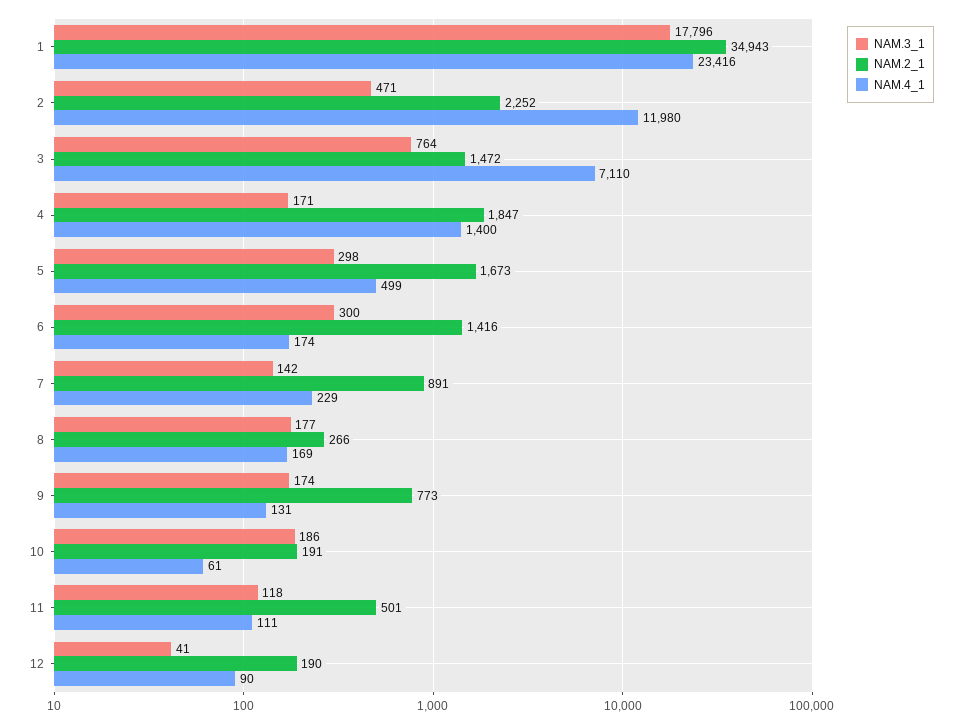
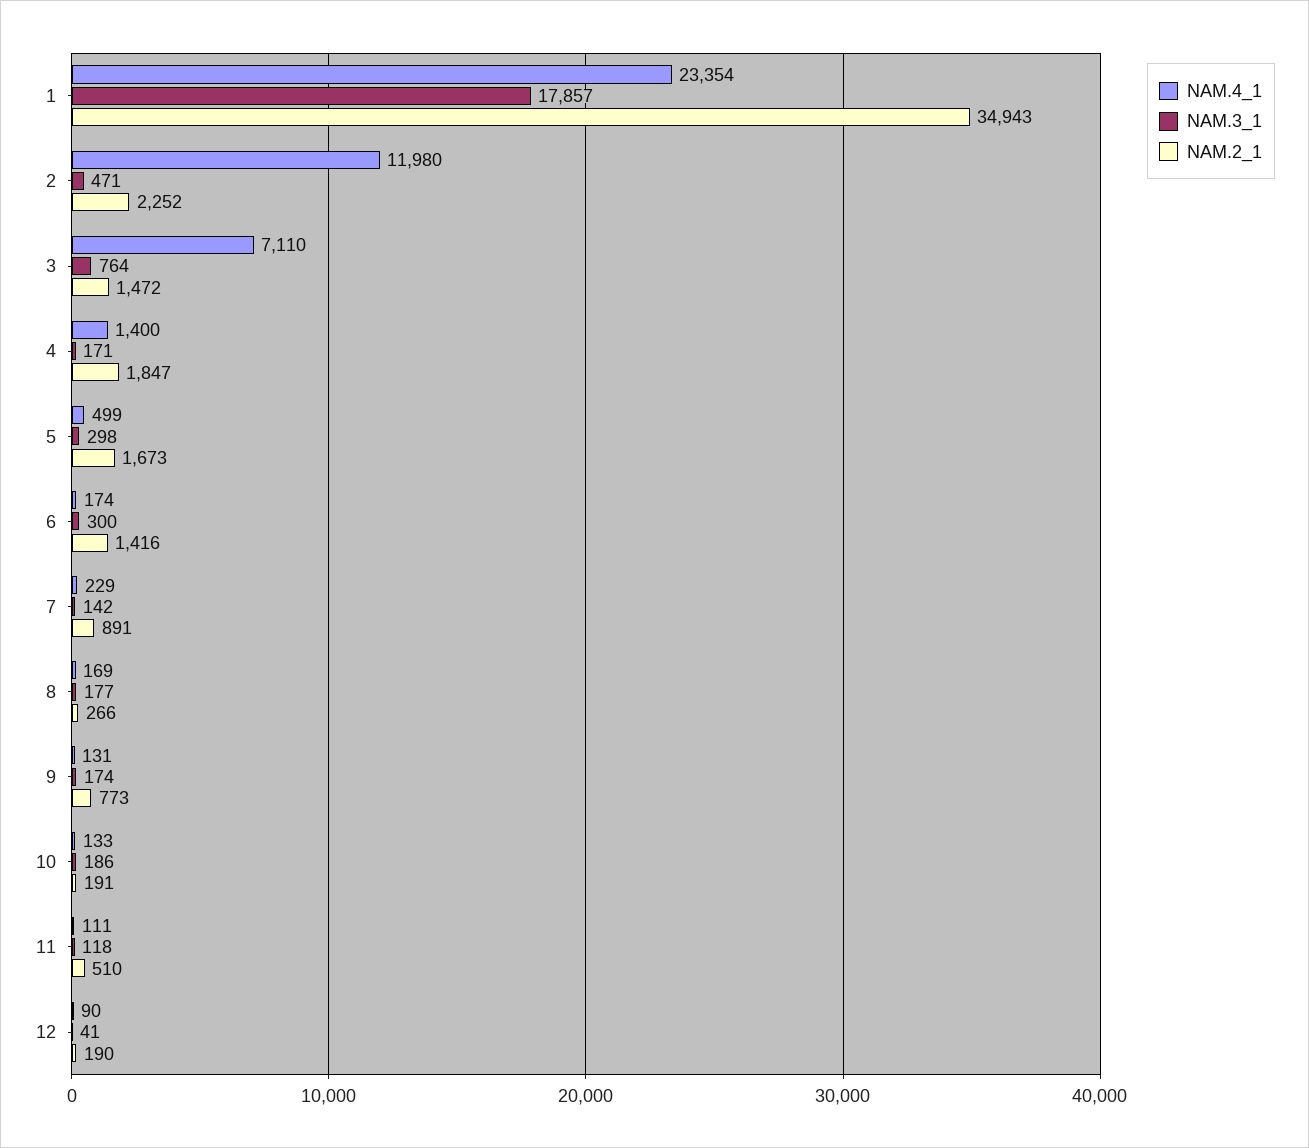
  {
    "NAM.3_1": {
-     "1": 17796,
+     "1": 17857,
      "2": 471,
      "3": 764,
      "4": 171,
      "5": 298,
      "6": 300,
      "7": 142,
      "8": 177,
      "9": 174,
      "10": 186,
      "11": 118,
      "12": 41
    },
    "NAM.2_1": {
      "1": 34943,
      "2": 2252,
      "3": 1472,
      "4": 1847,
      "5": 1673,
      "6": 1416,
      "7": 891,
      "8": 266,
      "9": 773,
      "10": 191,
-     "11": 501,
+     "11": 510,
      "12": 190
    },
    "NAM.4_1": {
-     "1": 23416,
+     "1": 23354,
      "2": 11980,
      "3": 7110,
      "4": 1400,
      "5": 499,
      "6": 174,
      "7": 229,
      "8": 169,
      "9": 131,
-     "10": 61,
+     "10": 133,
      "11": 111,
      "12": 90
    }
  }

